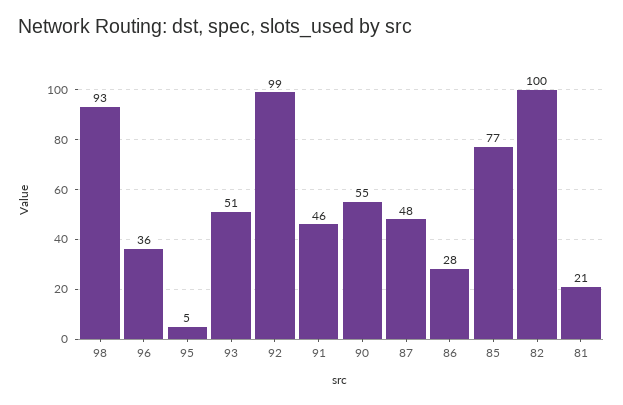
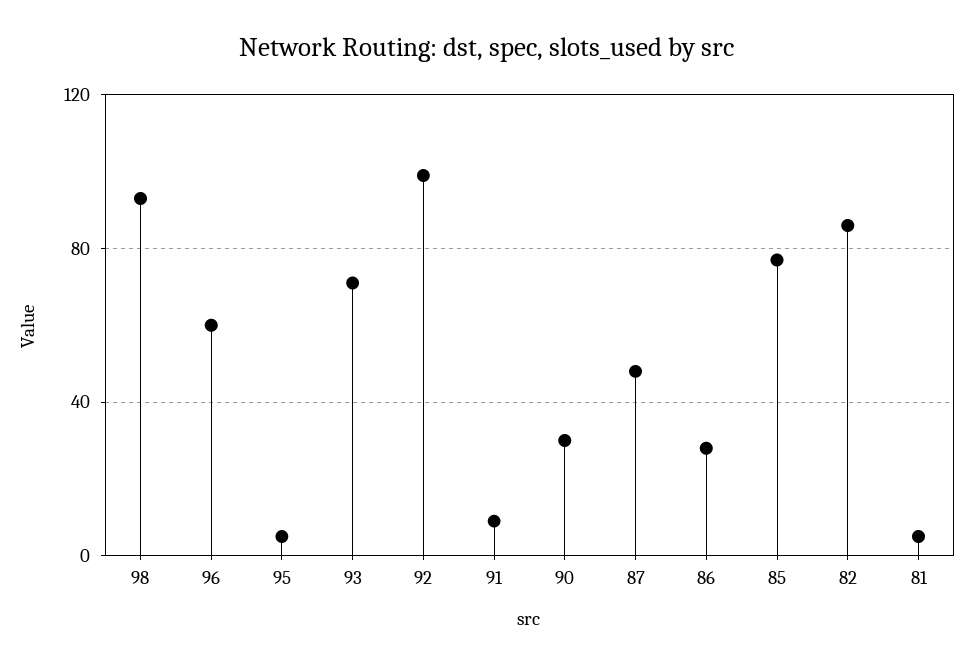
  {
    "98": 93,
-   "96": 36,
+   "96": 60,
    "95": 5,
-   "93": 51,
+   "93": 70,
    "92": 99,
-   "91": 46,
+   "91": 10,
-   "90": 55,
+   "90": 30,
    "87": 48,
    "86": 28,
    "85": 77,
-   "82": 100,
+   "82": 85,
-   "81": 21
+   "81": 5
  }

